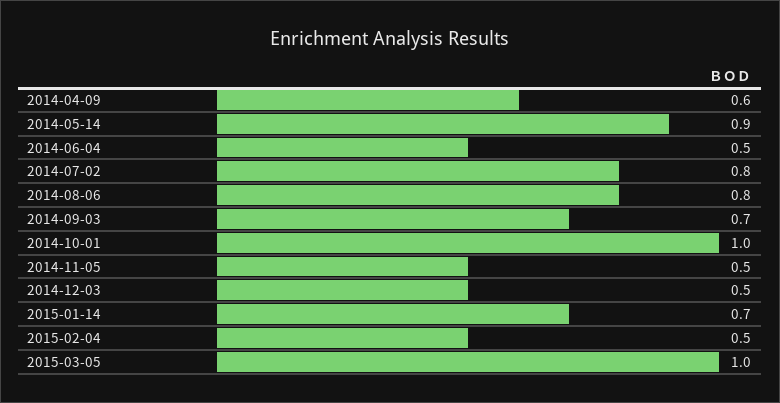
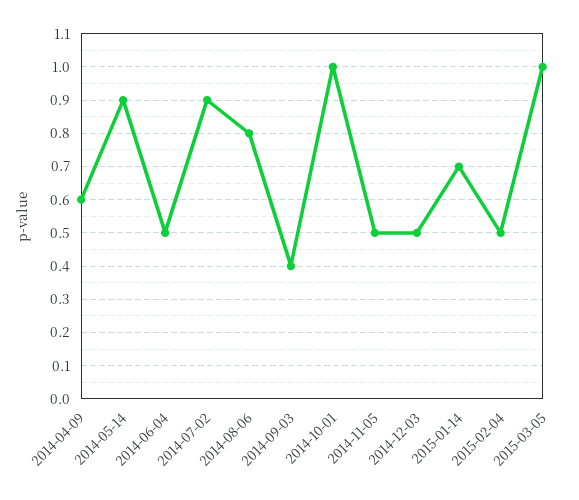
  {
    "2014-04-09": 0.6,
    "2014-05-14": 0.9,
    "2014-06-04": 0.5,
-   "2014-07-02": 0.8,
+   "2014-07-02": 0.9,
    "2014-08-06": 0.8,
-   "2014-09-03": 0.7,
+   "2014-09-03": 0.4,
    "2014-10-01": 1,
    "2014-11-05": 0.5,
    "2014-12-03": 0.5,
    "2015-01-14": 0.7,
    "2015-02-04": 0.5,
    "2015-03-05": 1
  }

